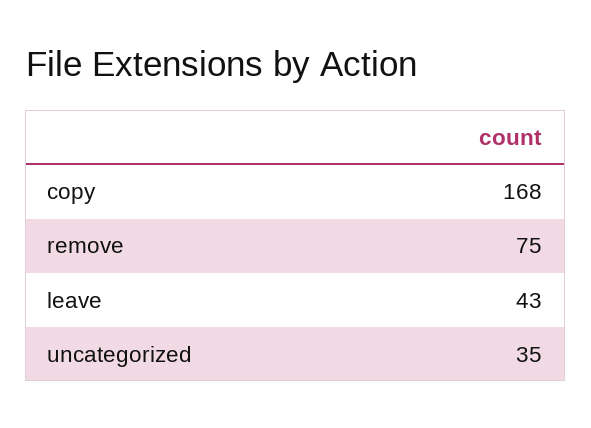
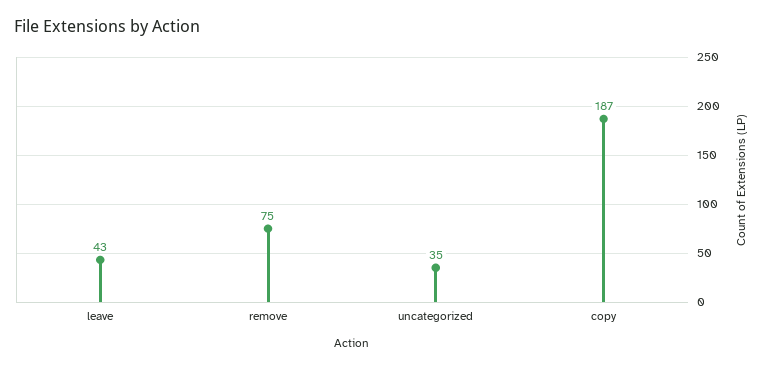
  {
-   "copy": 168,
+   "copy": 187,
    "remove": 75,
    "leave": 43,
    "uncategorized": 35
  }

